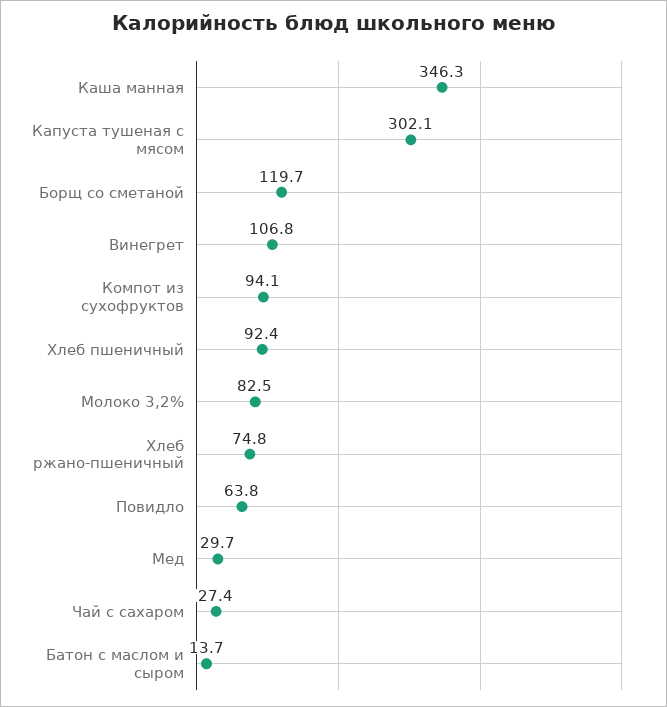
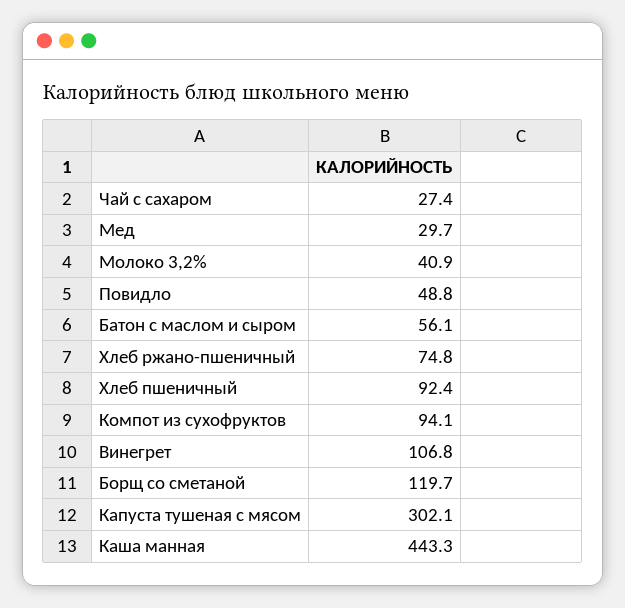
  {
-   "Каша манная": 346.3,
+   "Каша манная": 443.3,
    "Капуста тушеная с мясом": 302.1,
    "Борщ со сметаной": 119.7,
    "Винегрет": 106.8,
    "Компот из сухофруктов": 94.1,
    "Хлеб пшеничный": 92.4,
-   "Молоко 3,2%": 82.5,
+   "Молоко 3,2%": 40.9,
    "Хлеб ржано-пшеничный": 74.8,
-   "Повидло": 63.8,
+   "Повидло": 48.8,
    "Мед": 29.7,
    "Чай с сахаром": 27.4,
-   "Батон с маслом и сыром": 13.7
+   "Батон с маслом и сыром": 56.1
  }

